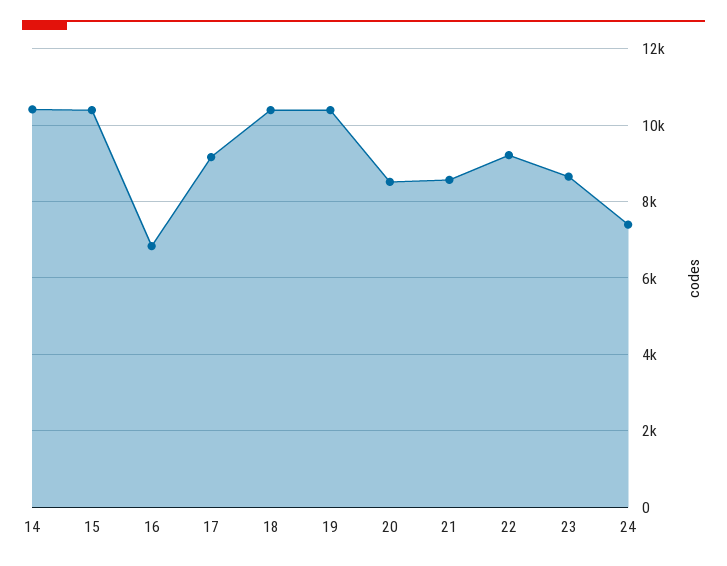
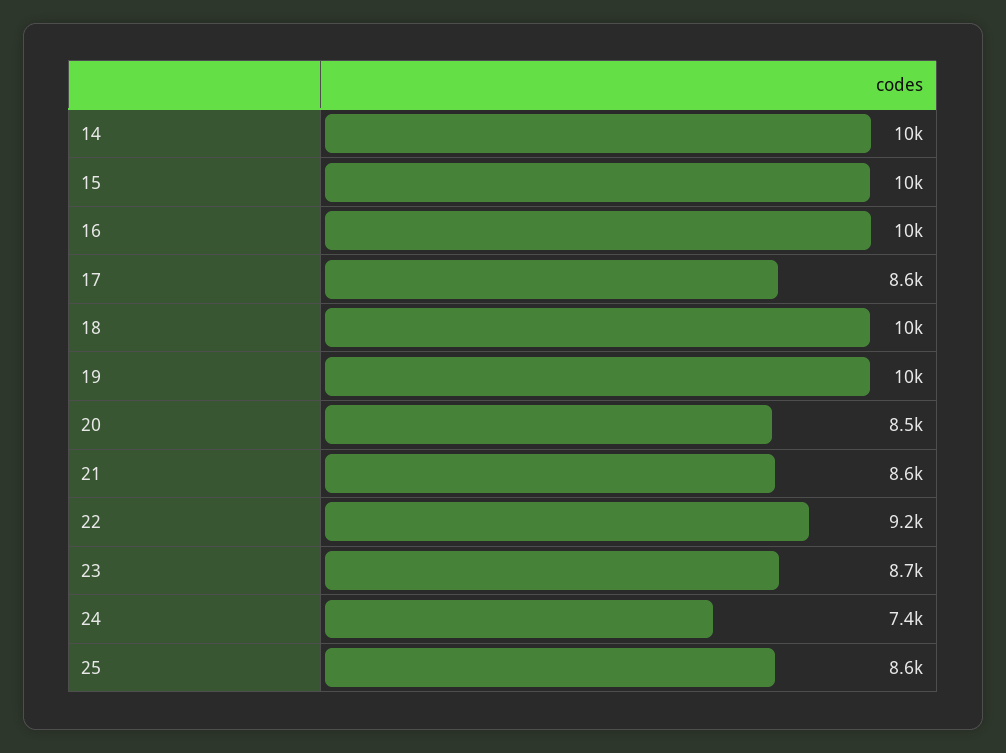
  {
    "14": 10000,
    "15": 10000,
-   "16": 6800,
+   "16": 10000,
-   "17": 9200,
+   "17": 8600,
    "18": 10000,
    "19": 10000,
    "20": 8500,
    "21": 8600,
    "22": 9200,
    "23": 8700,
-   "24": 7400
+   "24": 7400,
+   "25": 8600
  }

